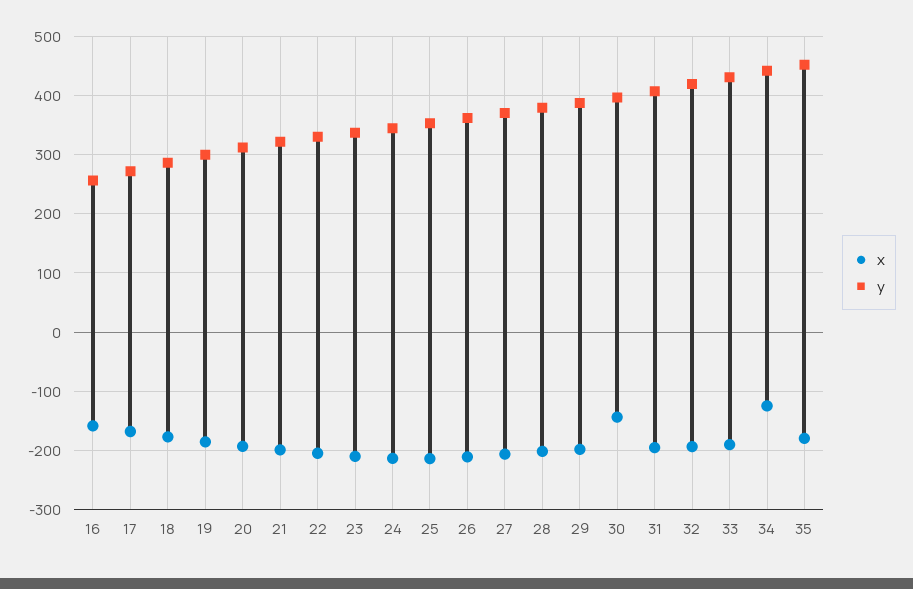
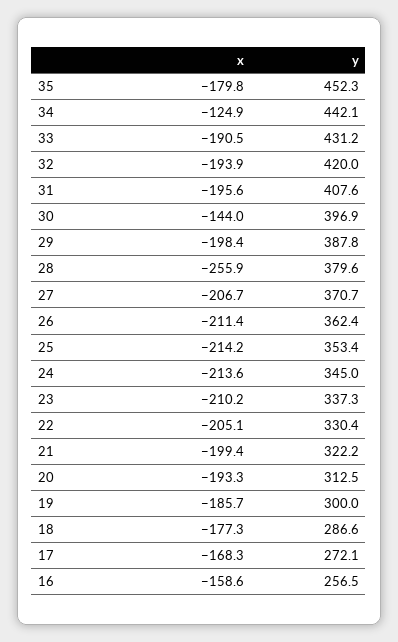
  {
    "x": {
      "16": -158.6,
      "17": -168.3,
      "18": -177.3,
      "19": -185.7,
      "20": -193.3,
      "21": -199.4,
      "22": -205.1,
      "23": -210.2,
      "24": -213.6,
      "25": -214.2,
      "26": -211.4,
      "27": -206.7,
-     "28": -200,
+     "28": -255.9,
      "29": -198.4,
      "30": -144,
      "31": -195.6,
      "32": -193.9,
      "33": -190.5,
      "34": -124.9,
      "35": -179.8
    },
    "y": {
      "16": 256.5,
      "17": 272.1,
      "18": 286.6,
      "19": 300,
      "20": 312.5,
      "21": 322.2,
      "22": 330.4,
      "23": 337.3,
      "24": 345,
      "25": 353.4,
      "26": 362.4,
      "27": 370.7,
      "28": 379.6,
      "29": 387.8,
      "30": 396.9,
      "31": 407.6,
      "32": 420,
      "33": 431.2,
      "34": 442.1,
      "35": 452.3
    }
  }

